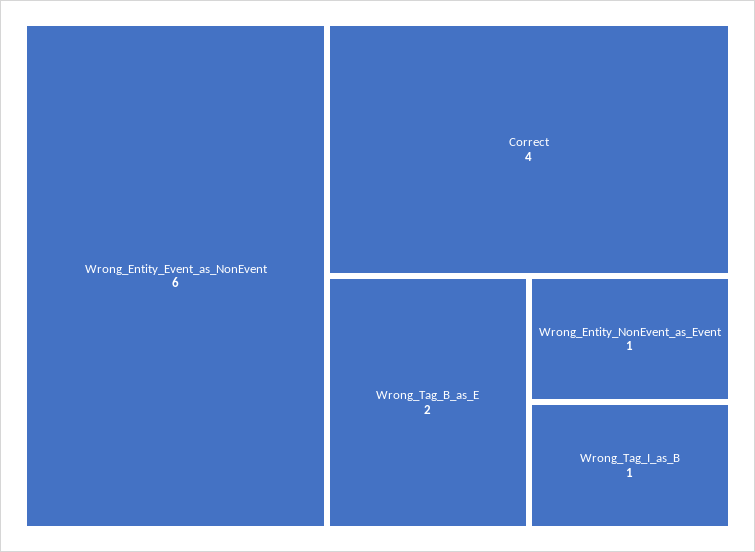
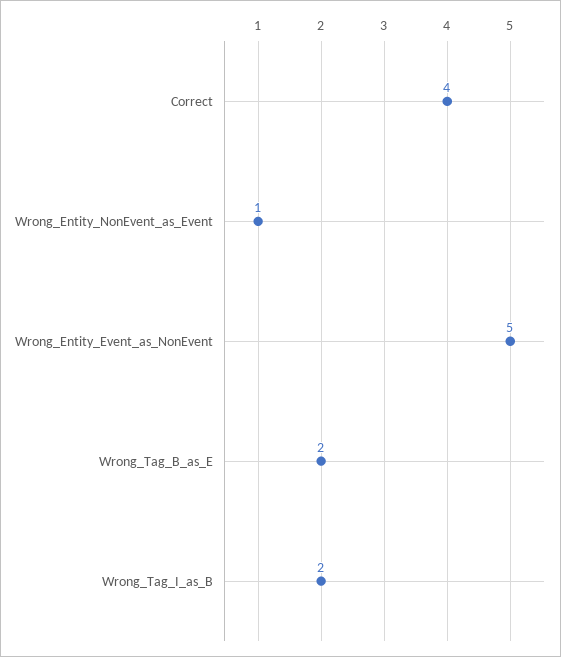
  {
-   "Wrong_Entity_Event_as_NonEvent": 6,
+   "Wrong_Entity_Event_as_NonEvent": 5,
    "Correct": 4,
    "Wrong_Tag_B_as_E": 2,
    "Wrong_Entity_NonEvent_as_Event": 1,
-   "Wrong_Tag_I_as_B": 1
+   "Wrong_Tag_I_as_B": 2
  }

